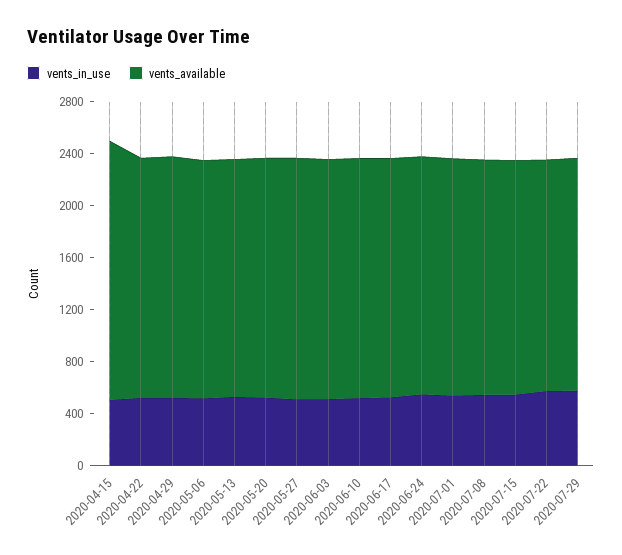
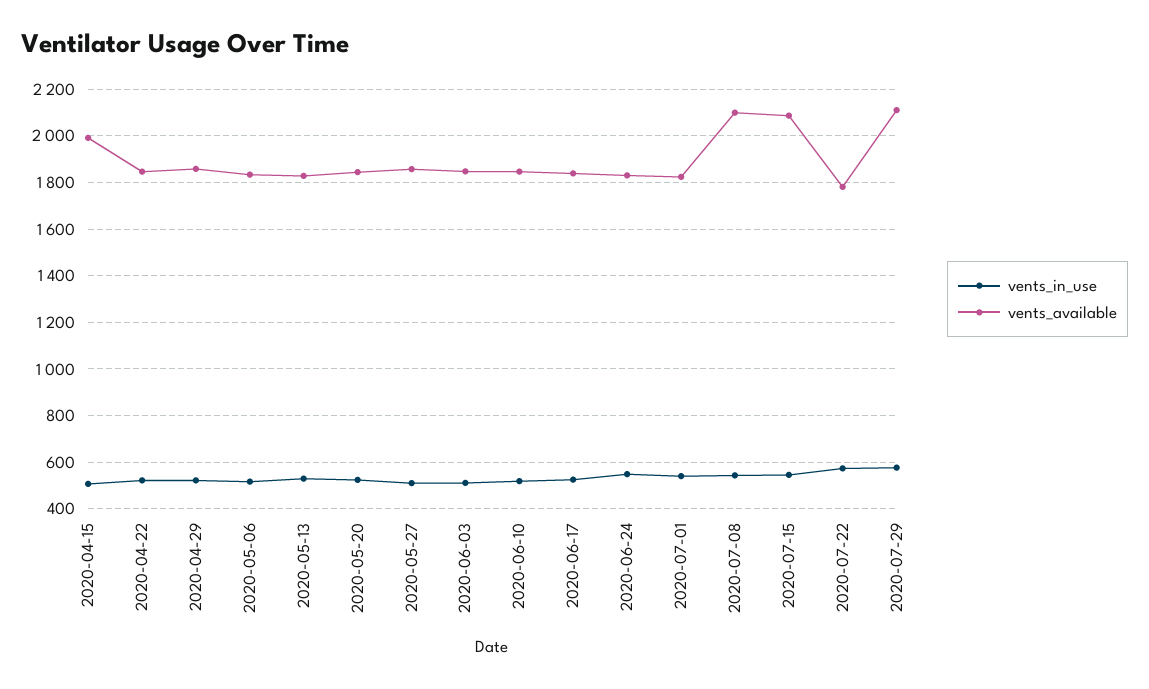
  {
    "vents_in_use": {
      "2020-04-15": 500,
      "2020-04-22": 500,
      "2020-04-29": 500,
      "2020-05-06": 500,
      "2020-05-13": 550,
      "2020-05-20": 500,
      "2020-05-27": 500,
      "2020-06-03": 500,
      "2020-06-10": 500,
      "2020-06-17": 550,
      "2020-06-24": 550,
      "2020-07-01": 550,
      "2020-07-08": 550,
      "2020-07-15": 550,
      "2020-07-22": 550,
      "2020-07-29": 600
    },
    "vents_available": {
      "2020-04-15": 2000,
      "2020-04-22": 1850,
      "2020-04-29": 1850,
      "2020-05-06": 1850,
      "2020-05-13": 1850,
      "2020-05-20": 1850,
      "2020-05-27": 1850,
      "2020-06-03": 1850,
      "2020-06-10": 1850,
      "2020-06-17": 1850,
      "2020-06-24": 1850,
      "2020-07-01": 1800,
-     "2020-07-08": 1800,
+     "2020-07-08": 2100,
-     "2020-07-15": 1800,
+     "2020-07-15": 2100,
      "2020-07-22": 1800,
-     "2020-07-29": 1800
+     "2020-07-29": 2100
    }
  }

